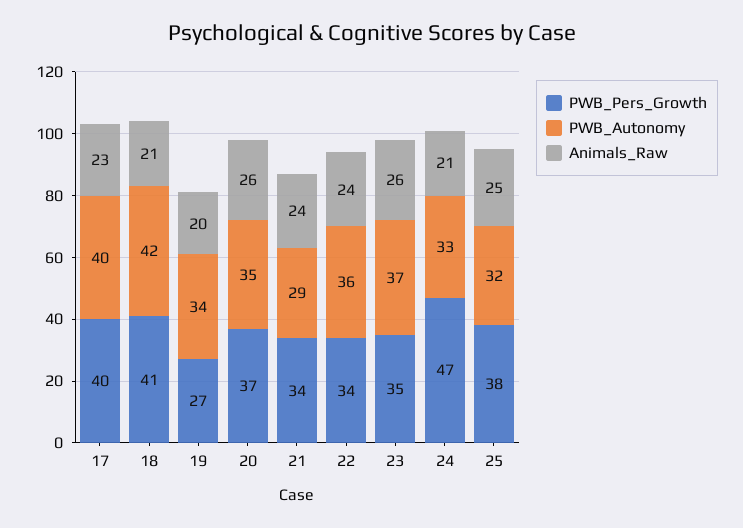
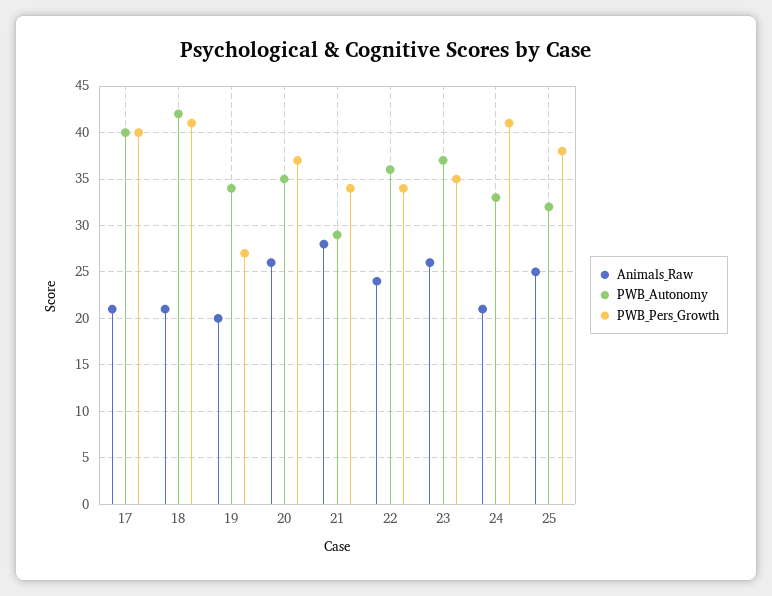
  {
    "PWB_Pers_Growth": {
      "17": 40,
      "18": 41,
      "19": 27,
      "20": 37,
      "21": 34,
      "22": 34,
      "23": 35,
-     "24": 47,
+     "24": 41,
      "25": 38
    },
    "PWB_Autonomy": {
      "17": 40,
      "18": 42,
      "19": 34,
      "20": 35,
      "21": 29,
      "22": 36,
      "23": 37,
      "24": 33,
      "25": 32
    },
    "Animals_Raw": {
-     "17": 23,
+     "17": 21,
      "18": 21,
      "19": 20,
      "20": 26,
-     "21": 24,
+     "21": 28,
      "22": 24,
      "23": 26,
      "24": 21,
      "25": 25
    }
  }

